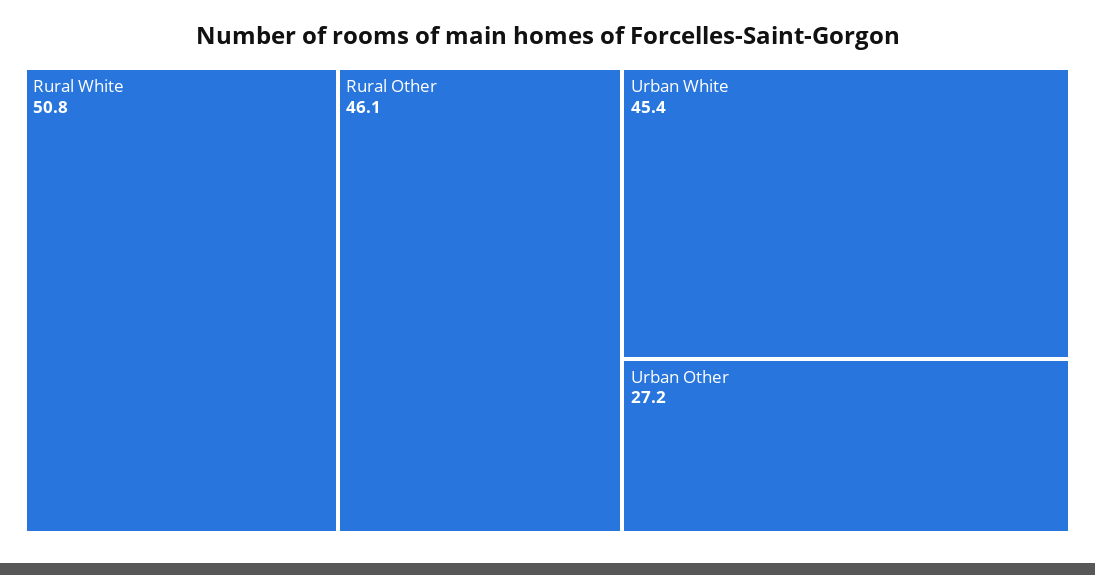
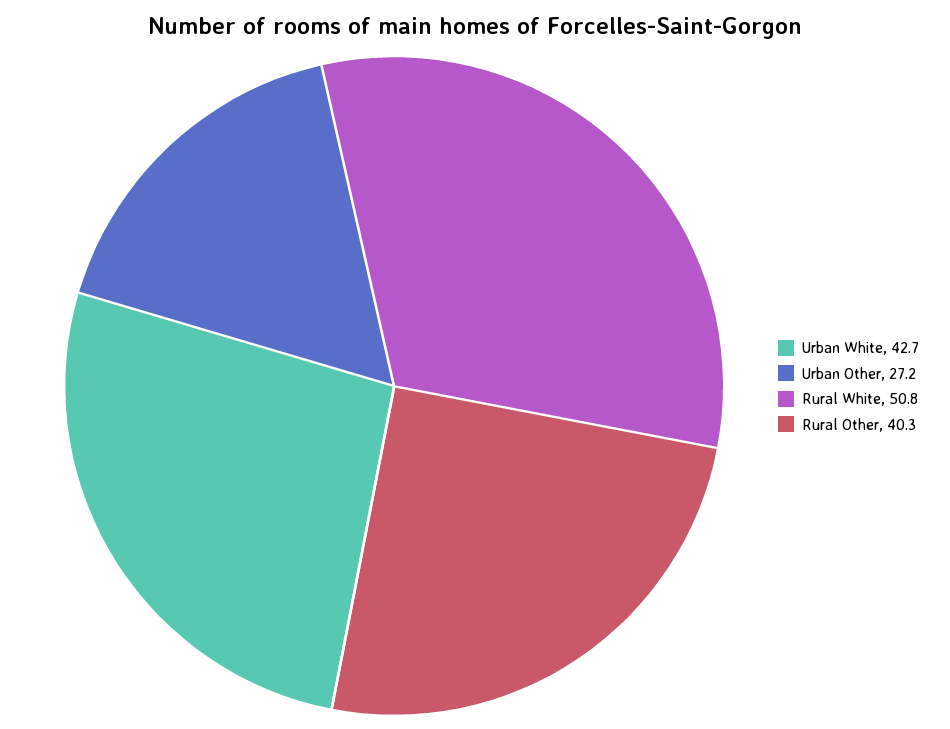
  {
    "Rural White": 50.8,
-   "Rural Other": 46.1,
+   "Rural Other": 40.3,
-   "Urban White": 45.4,
+   "Urban White": 42.7,
    "Urban Other": 27.2
  }

